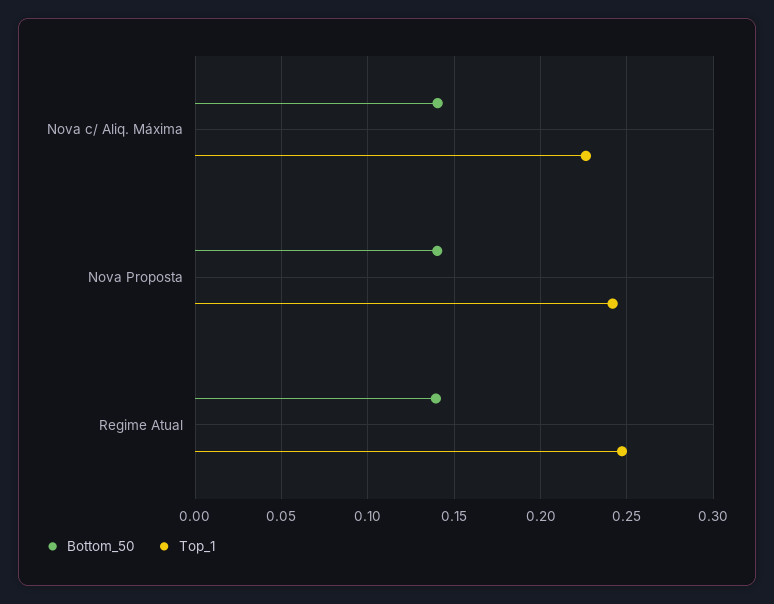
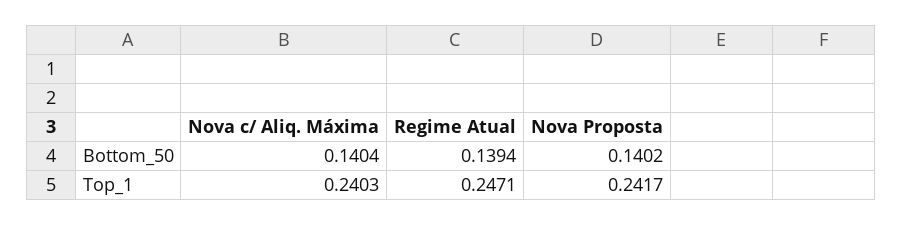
  {
    "Bottom_50": {
      "Nova c/ Aliq. Máxima": 0.1404,
      "Nova Proposta": 0.1402,
      "Regime Atual": 0.1394
    },
    "Top_1": {
-     "Nova c/ Aliq. Máxima": 0.225,
+     "Nova c/ Aliq. Máxima": 0.2403,
      "Nova Proposta": 0.2417,
      "Regime Atual": 0.2471
    }
  }

